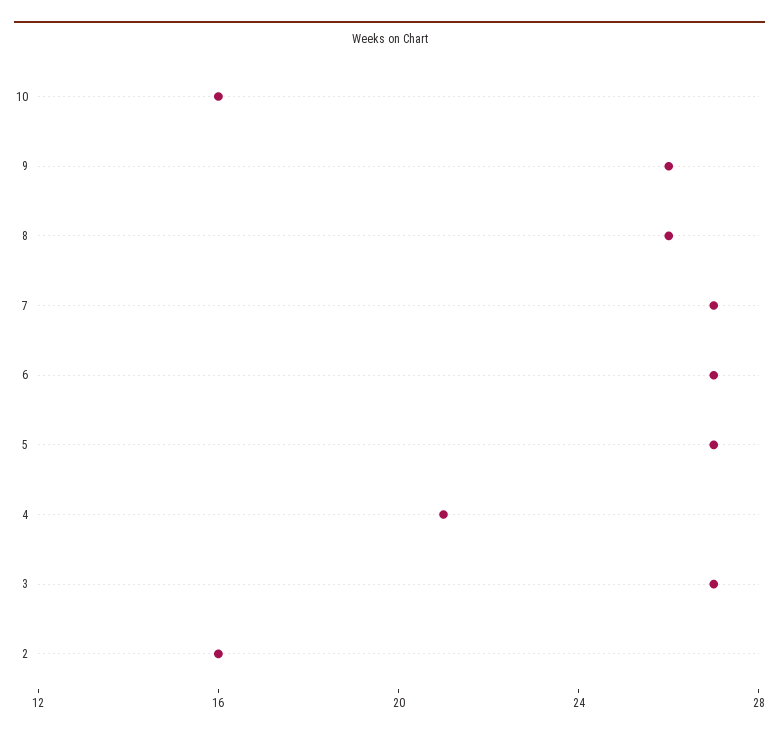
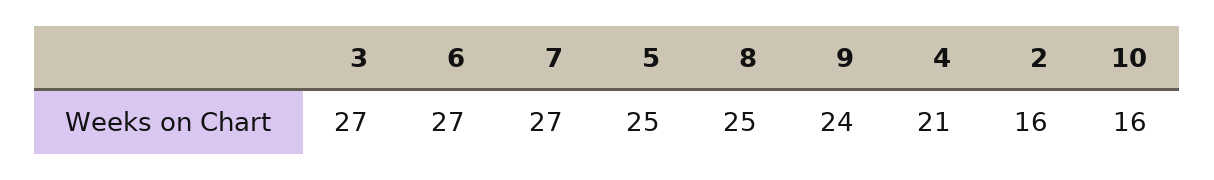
  {
    "10": 16,
-   "9": 26,
+   "9": 24,
-   "8": 26,
+   "8": 25,
    "7": 27,
    "6": 27,
-   "5": 27,
+   "5": 25,
    "4": 21,
    "3": 27,
    "2": 16
  }

